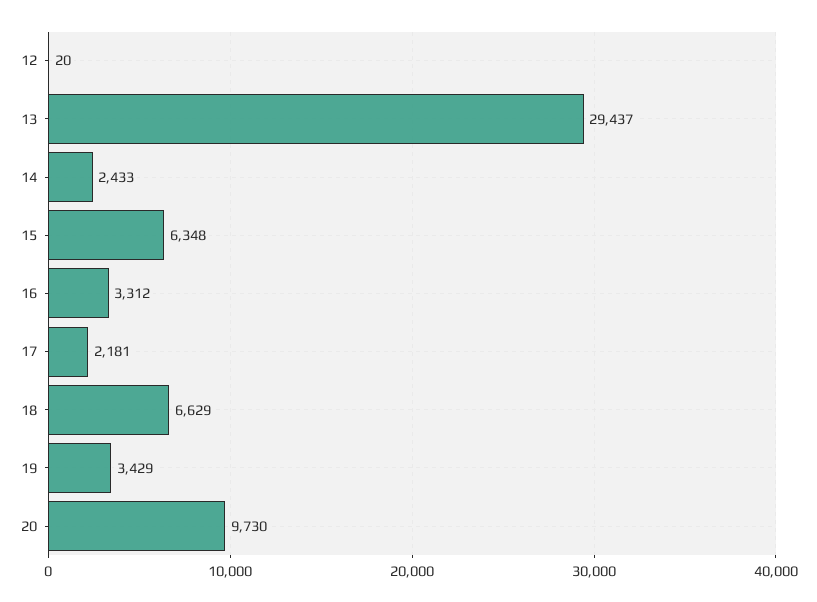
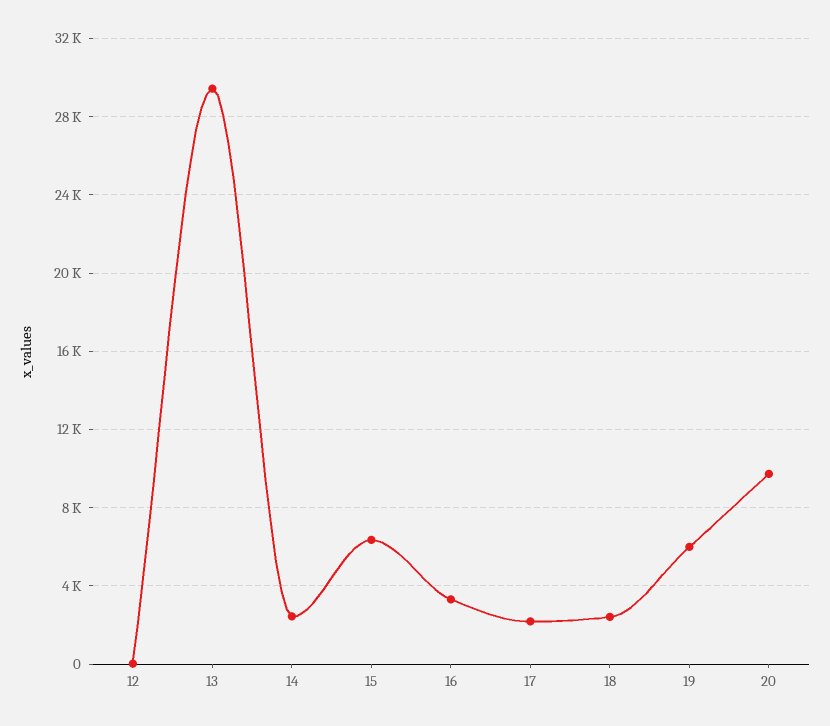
  {
    "12": 20,
    "13": 29437,
    "14": 2433,
    "15": 6348,
    "16": 3312,
    "17": 2181,
-   "18": 6629,
+   "18": 2500,
-   "19": 3429,
+   "19": 6000,
    "20": 9730
  }

